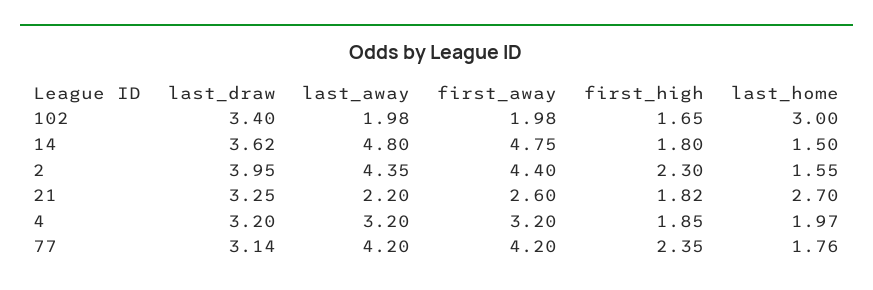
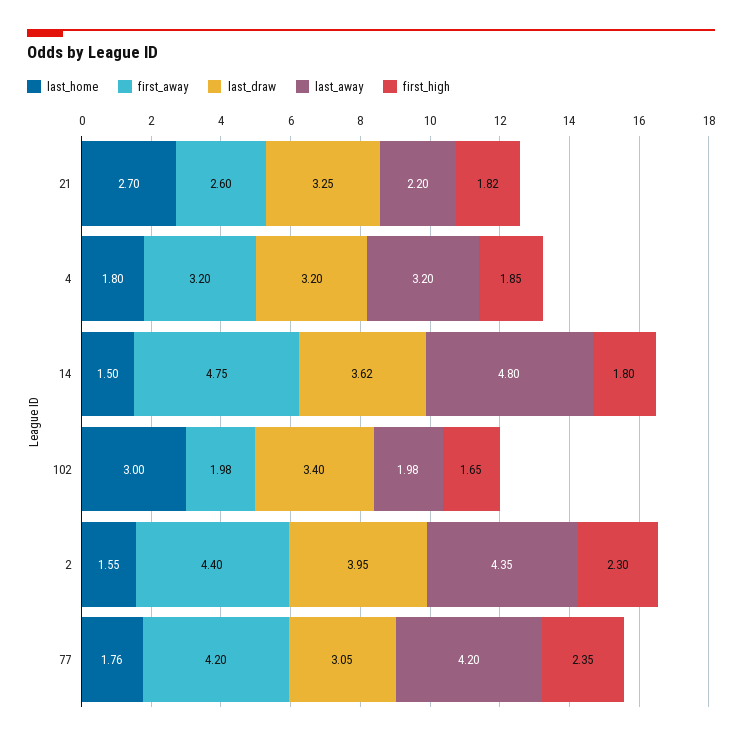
  {
    "last_draw": {
      "102": 3.4,
      "14": 3.62,
      "2": 3.95,
      "21": 3.25,
      "4": 3.2,
-     "77": 3.14
+     "77": 3.05
    },
    "last_away": {
      "102": 1.98,
      "14": 4.8,
      "2": 4.35,
      "21": 2.2,
      "4": 3.2,
      "77": 4.2
    },
    "first_away": {
      "102": 1.98,
      "14": 4.75,
      "2": 4.4,
      "21": 2.6,
      "4": 3.2,
      "77": 4.2
    },
    "first_high": {
      "102": 1.65,
      "14": 1.8,
      "2": 2.3,
      "21": 1.82,
      "4": 1.85,
      "77": 2.35
    },
    "last_home": {
      "102": 3,
      "14": 1.5,
      "2": 1.55,
      "21": 2.7,
-     "4": 1.97,
+     "4": 1.8,
      "77": 1.76
    }
  }

